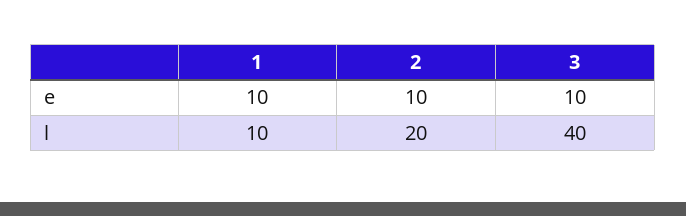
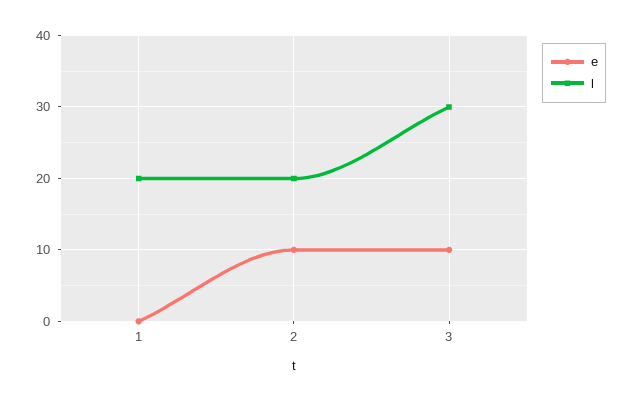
  {
    "e": {
-     "1": 10,
+     "1": 0,
      "2": 10,
      "3": 10
    },
    "l": {
-     "1": 10,
+     "1": 20,
      "2": 20,
-     "3": 40
+     "3": 30
    }
  }

